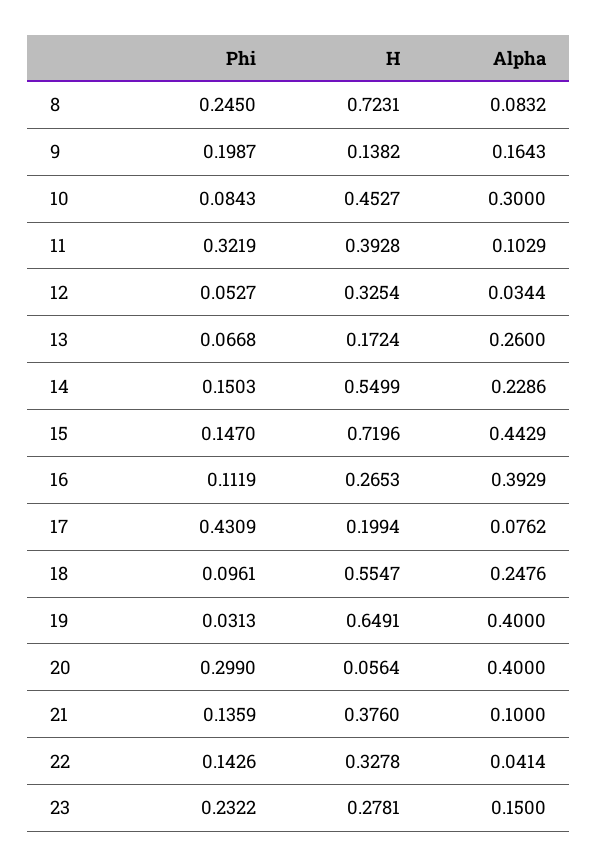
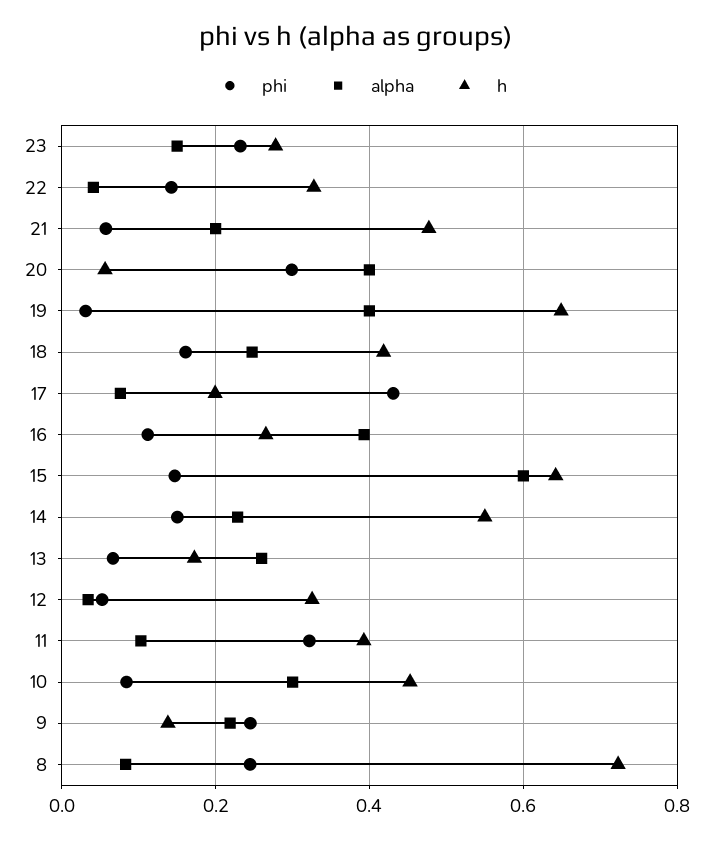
  {
    "Phi": {
      "8": 0.245,
-     "9": 0.1987,
+     "9": 0.24,
      "10": 0.0843,
      "11": 0.3219,
      "12": 0.0527,
      "13": 0.0668,
      "14": 0.1503,
      "15": 0.147,
      "16": 0.1119,
      "17": 0.4309,
-     "18": 0.0961,
+     "18": 0.16,
      "19": 0.0313,
      "20": 0.299,
-     "21": 0.1359,
+     "21": 0.06,
      "22": 0.1426,
      "23": 0.2322
    },
    "H": {
      "8": 0.7231,
      "9": 0.1382,
      "10": 0.4527,
      "11": 0.3928,
      "12": 0.3254,
      "13": 0.1724,
      "14": 0.5499,
-     "15": 0.7196,
+     "15": 0.64,
      "16": 0.2653,
      "17": 0.1994,
-     "18": 0.5547,
+     "18": 0.42,
      "19": 0.6491,
      "20": 0.0564,
-     "21": 0.376,
+     "21": 0.48,
      "22": 0.3278,
      "23": 0.2781
    },
    "Alpha": {
      "8": 0.0832,
-     "9": 0.1643,
+     "9": 0.22,
      "10": 0.3,
      "11": 0.1029,
      "12": 0.0344,
      "13": 0.26,
      "14": 0.2286,
-     "15": 0.4429,
+     "15": 0.6,
      "16": 0.3929,
      "17": 0.0762,
      "18": 0.2476,
      "19": 0.4,
      "20": 0.4,
-     "21": 0.1,
+     "21": 0.2,
      "22": 0.0414,
      "23": 0.15
    }
  }

